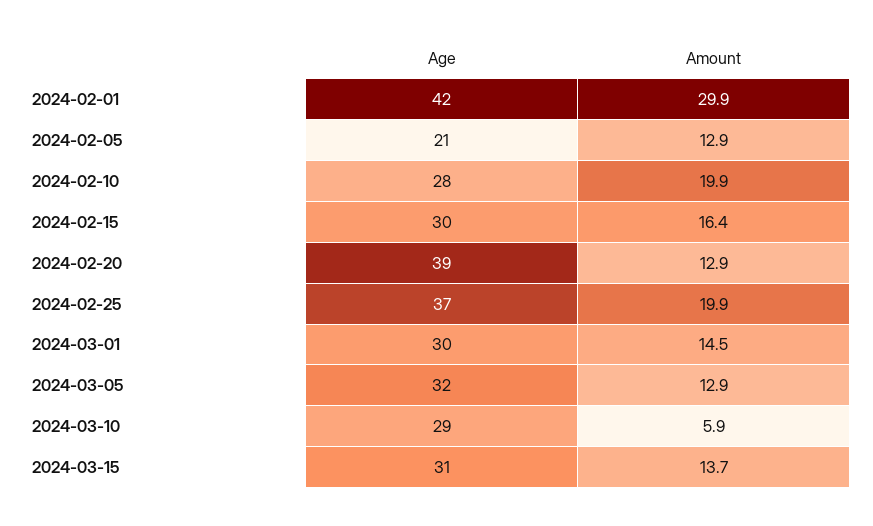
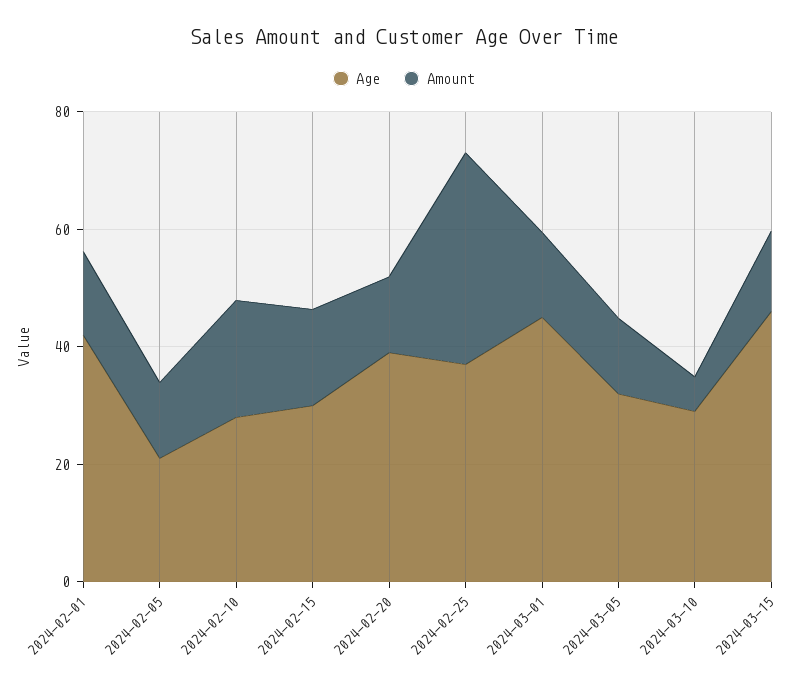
  {
    "Age": {
      "2024-02-01": 42,
      "2024-02-05": 21,
      "2024-02-10": 28,
      "2024-02-15": 30,
      "2024-02-20": 39,
      "2024-02-25": 37,
-     "2024-03-01": 30,
+     "2024-03-01": 45,
      "2024-03-05": 32,
      "2024-03-10": 29,
-     "2024-03-15": 31
+     "2024-03-15": 45
    },
    "Amount": {
-     "2024-02-01": 29.9,
+     "2024-02-01": 15,
      "2024-02-05": 12.9,
      "2024-02-10": 19.9,
      "2024-02-15": 16.4,
      "2024-02-20": 12.9,
-     "2024-02-25": 19.9,
+     "2024-02-25": 35,
      "2024-03-01": 14.5,
      "2024-03-05": 12.9,
      "2024-03-10": 5.9,
      "2024-03-15": 13.7
    }
  }

